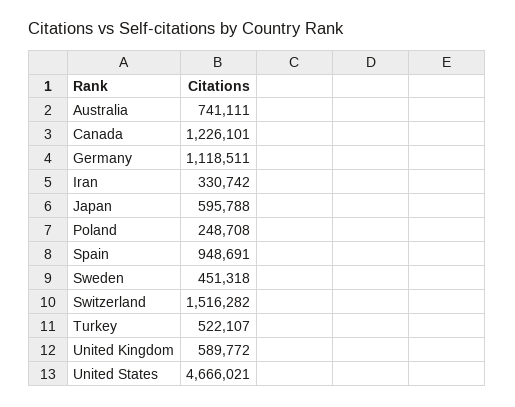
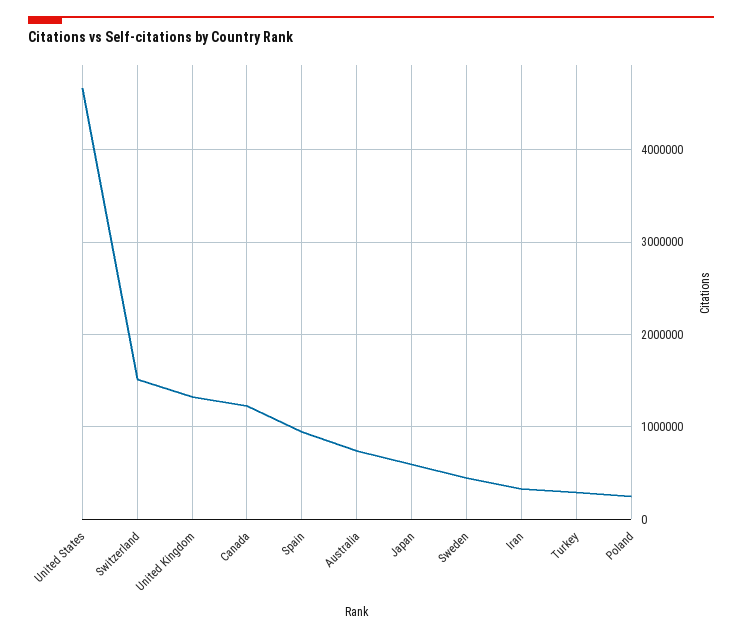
  {
    "Australia": 741111,
    "Canada": 1226101,
-   "Germany": 1118511,
    "Iran": 330742,
    "Japan": 595788,
    "Poland": 248708,
    "Spain": 948691,
    "Sweden": 451318,
    "Switzerland": 1516282,
-   "Turkey": 522107,
+   "Turkey": 300000,
-   "United Kingdom": 589772,
+   "United Kingdom": 1300000,
    "United States": 4666021
  }

